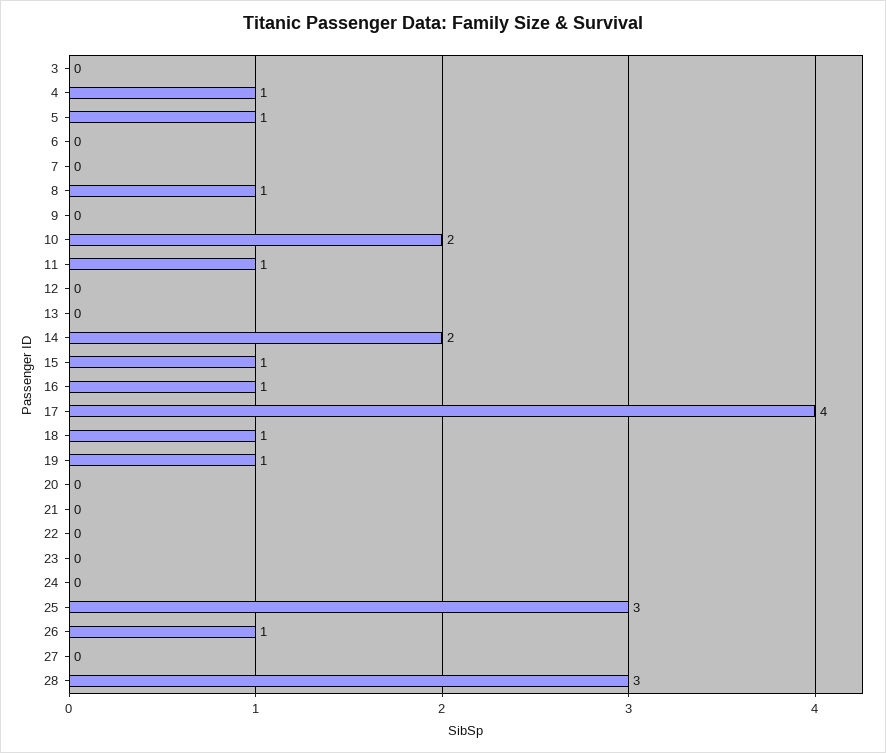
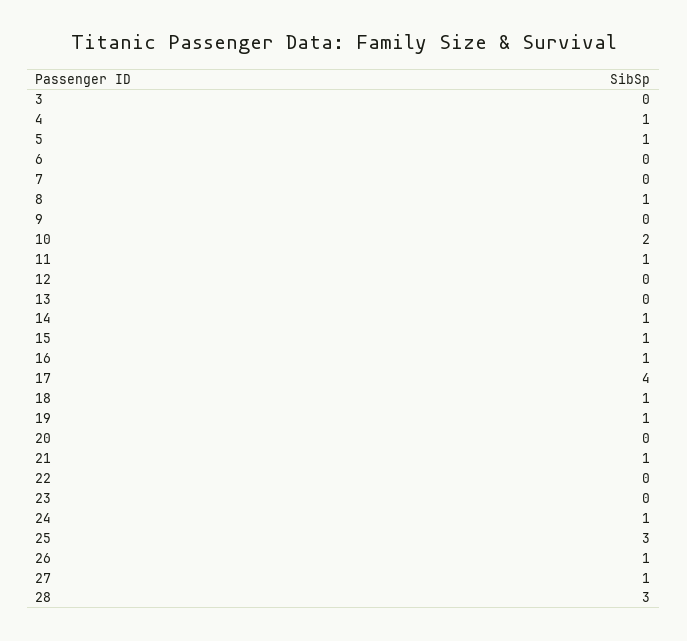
  {
    "3": 0,
    "4": 1,
    "5": 1,
    "6": 0,
    "7": 0,
    "8": 1,
    "9": 0,
    "10": 2,
    "11": 1,
    "12": 0,
    "13": 0,
-   "14": 2,
+   "14": 1,
    "15": 1,
    "16": 1,
    "17": 4,
    "18": 1,
    "19": 1,
    "20": 0,
-   "21": 0,
+   "21": 1,
    "22": 0,
    "23": 0,
-   "24": 0,
+   "24": 1,
    "25": 3,
    "26": 1,
-   "27": 0,
+   "27": 1,
    "28": 3
  }

